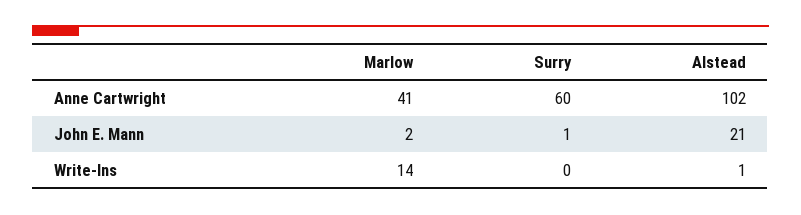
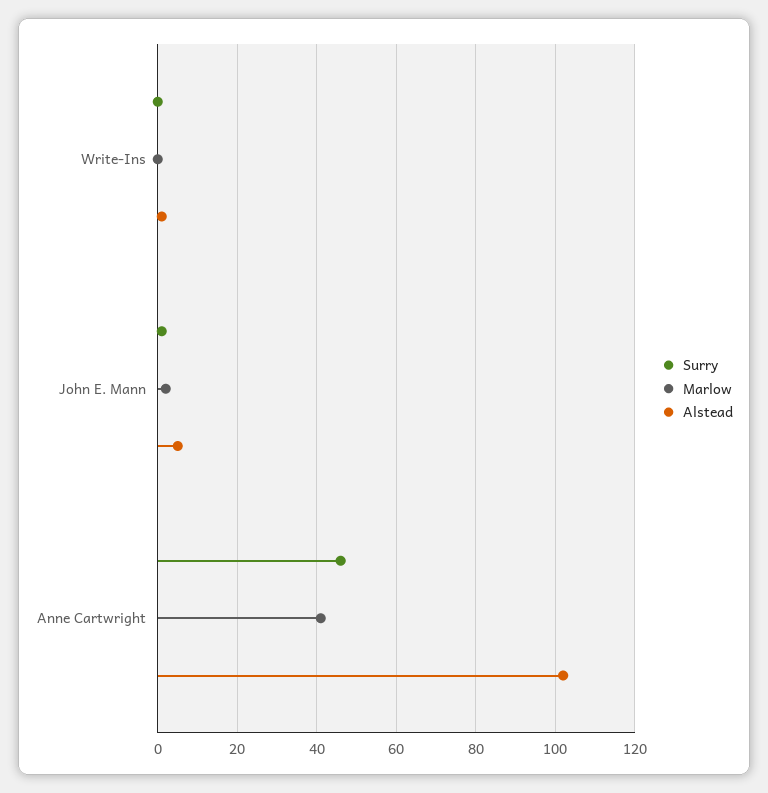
  {
    "Marlow": {
      "Anne Cartwright": 41,
      "John E. Mann": 2,
-     "Write-Ins": 14
+     "Write-Ins": 0
    },
    "Surry": {
-     "Anne Cartwright": 60,
+     "Anne Cartwright": 45,
      "John E. Mann": 1,
      "Write-Ins": 0
    },
    "Alstead": {
      "Anne Cartwright": 102,
-     "John E. Mann": 21,
+     "John E. Mann": 5,
      "Write-Ins": 1
    }
  }

